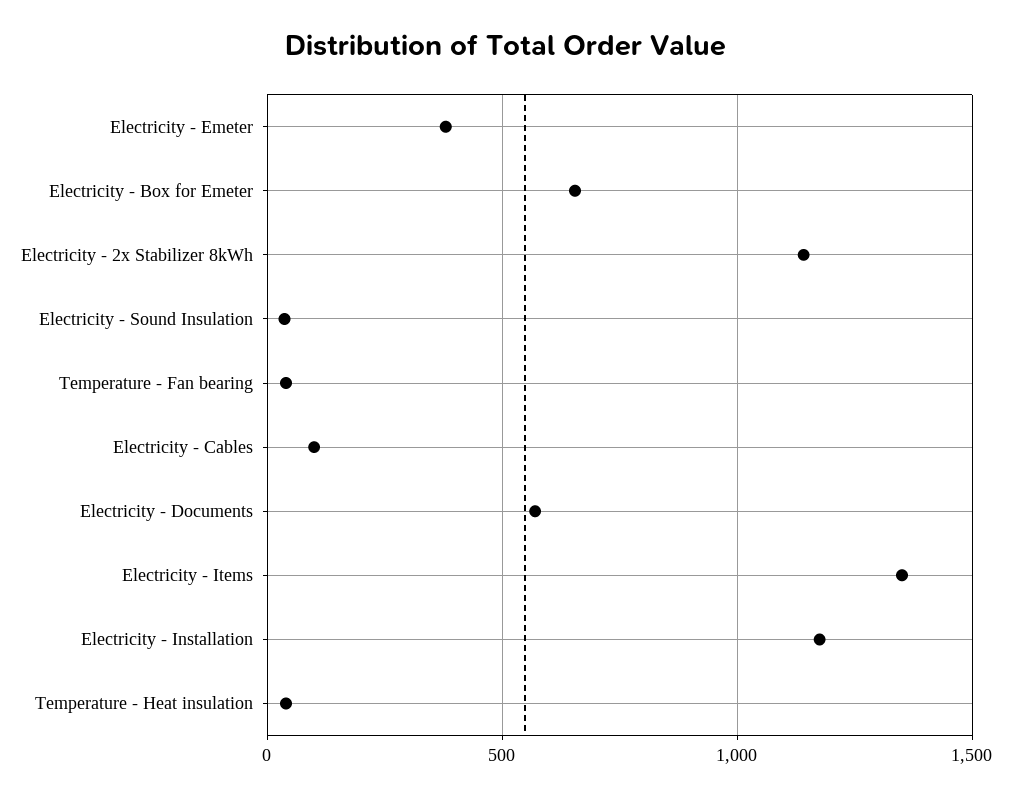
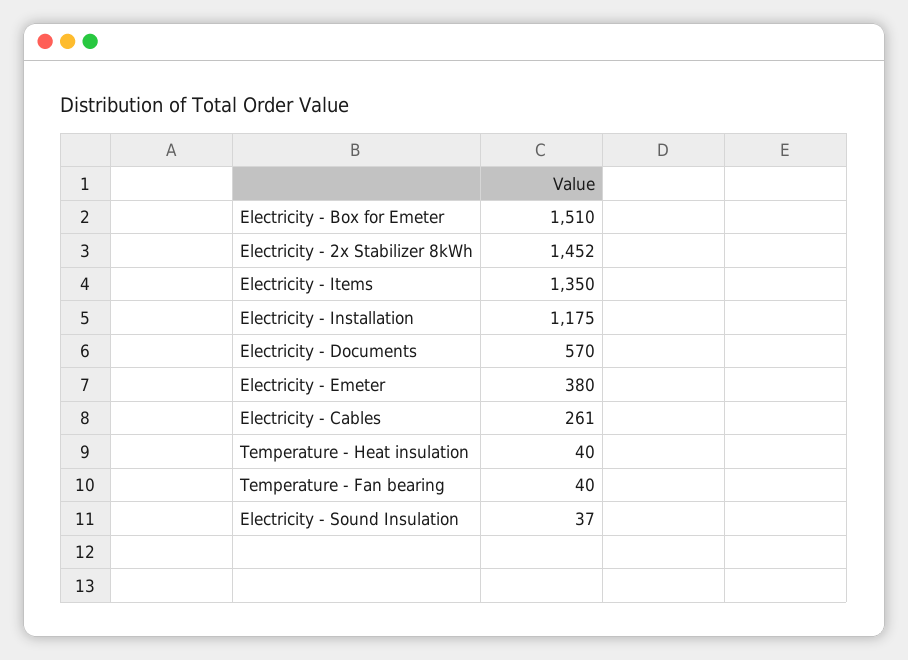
  {
    "Electricity - Emeter": 380,
-   "Electricity - Box for Emeter": 650,
+   "Electricity - Box for Emeter": 1510,
-   "Electricity - 2x Stabilizer 8kWh": 1150,
+   "Electricity - 2x Stabilizer 8kWh": 1452,
    "Electricity - Sound Insulation": 37,
    "Temperature - Fan bearing": 40,
-   "Electricity - Cables": 100,
+   "Electricity - Cables": 261,
    "Electricity - Documents": 570,
    "Electricity - Items": 1350,
    "Electricity - Installation": 1175,
    "Temperature - Heat insulation": 40
  }

